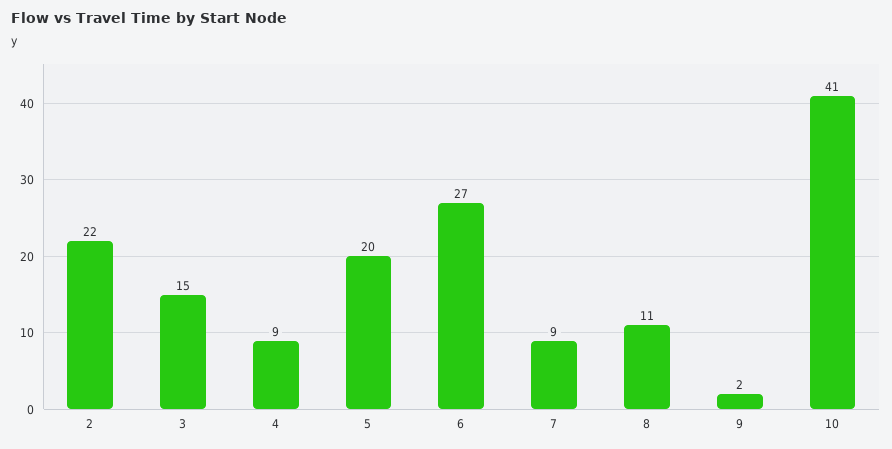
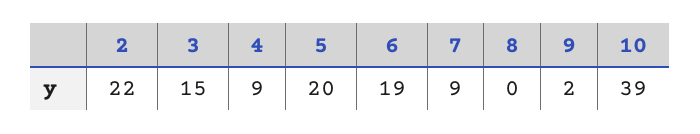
  {
    "2": 22,
    "3": 15,
    "4": 9,
    "5": 20,
-   "6": 27,
+   "6": 19,
    "7": 9,
-   "8": 11,
+   "8": 0,
    "9": 2,
-   "10": 41
+   "10": 39
  }

